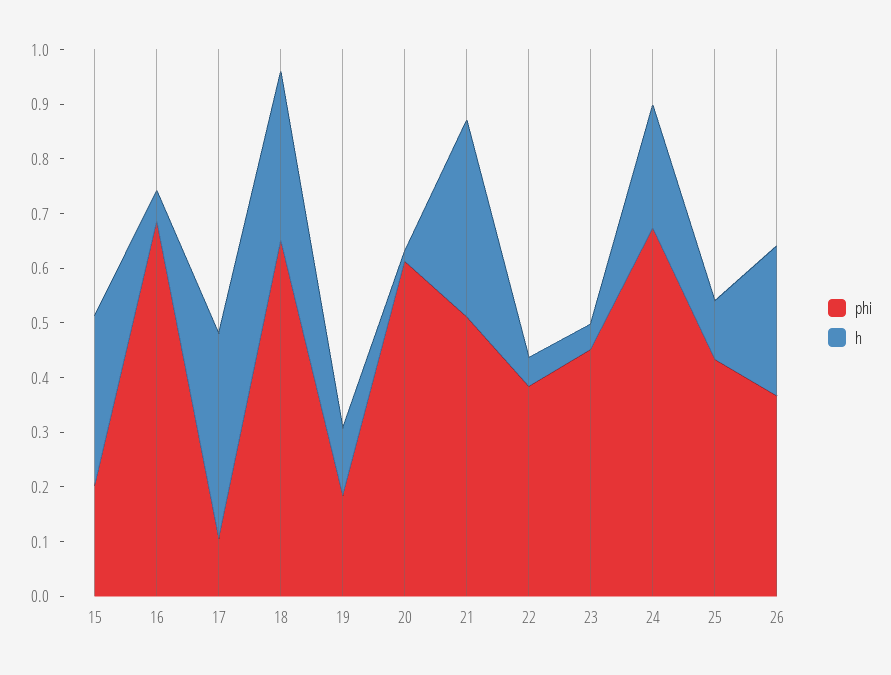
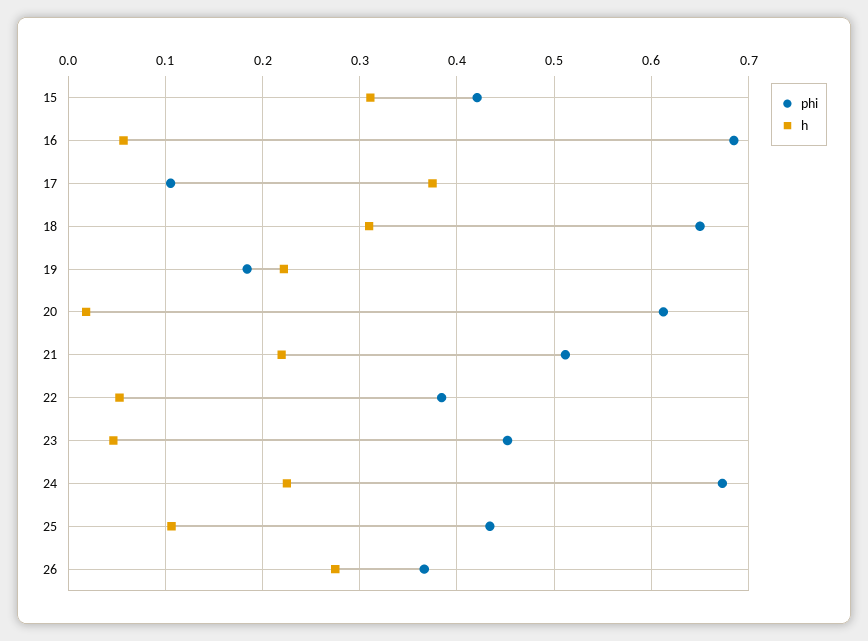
  {
    "phi": {
-     "15": 0.2,
+     "15": 0.42,
      "16": 0.68,
      "17": 0.11,
      "18": 0.65,
      "19": 0.18,
      "20": 0.61,
      "21": 0.51,
      "22": 0.38,
      "23": 0.45,
      "24": 0.67,
      "25": 0.43,
      "26": 0.37
    },
    "h": {
      "15": 0.31,
      "16": 0.06,
      "17": 0.37,
      "18": 0.31,
-     "19": 0.12,
+     "19": 0.22,
      "20": 0.02,
-     "21": 0.36,
+     "21": 0.22,
      "22": 0.05,
      "23": 0.05,
      "24": 0.23,
      "25": 0.11,
      "26": 0.27
    }
  }

